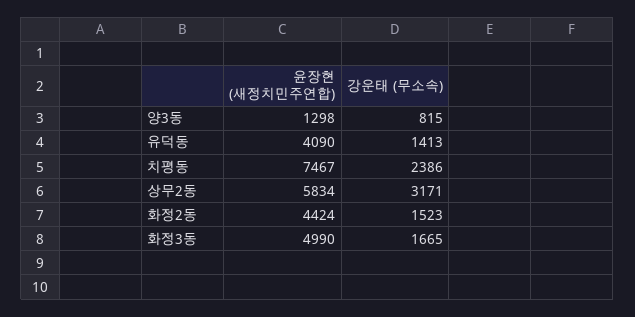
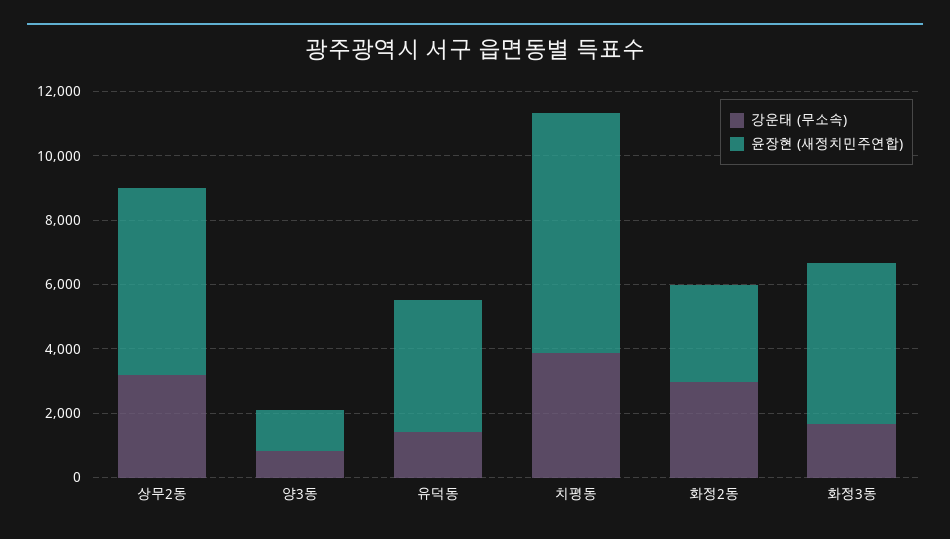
  {
    "윤장현 (새정치민주연합)": {
      "양3동": 1298,
      "유덕동": 4090,
      "치평동": 7467,
      "상무2동": 5834,
-     "화정2동": 4424,
+     "화정2동": 3000,
      "화정3동": 4990
    },
    "강운태 (무소속)": {
      "양3동": 815,
      "유덕동": 1413,
-     "치평동": 2386,
+     "치평동": 4000,
      "상무2동": 3171,
-     "화정2동": 1523,
+     "화정2동": 3000,
      "화정3동": 1665
    }
  }

